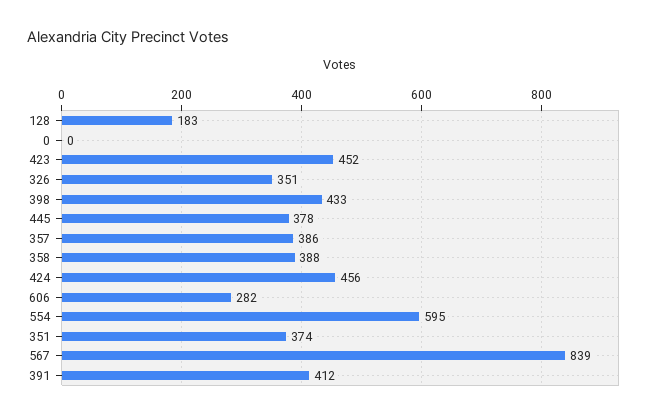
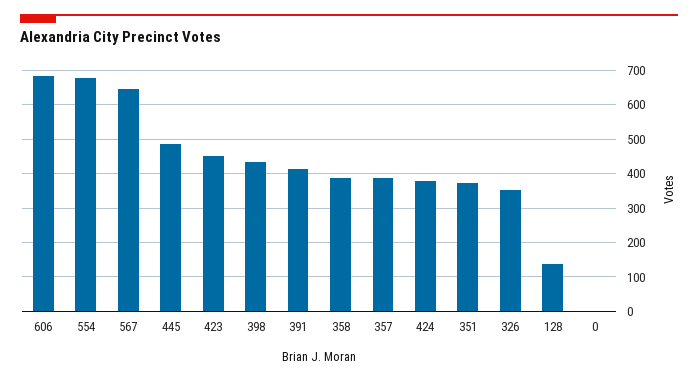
  {
-   "128": 183,
+   "128": 140,
    "0": 0,
    "423": 452,
    "326": 351,
    "398": 433,
-   "445": 378,
+   "445": 480,
    "357": 386,
    "358": 388,
-   "424": 456,
+   "424": 380,
-   "606": 282,
+   "606": 680,
-   "554": 595,
+   "554": 680,
    "351": 374,
-   "567": 839,
+   "567": 640,
    "391": 412
  }

